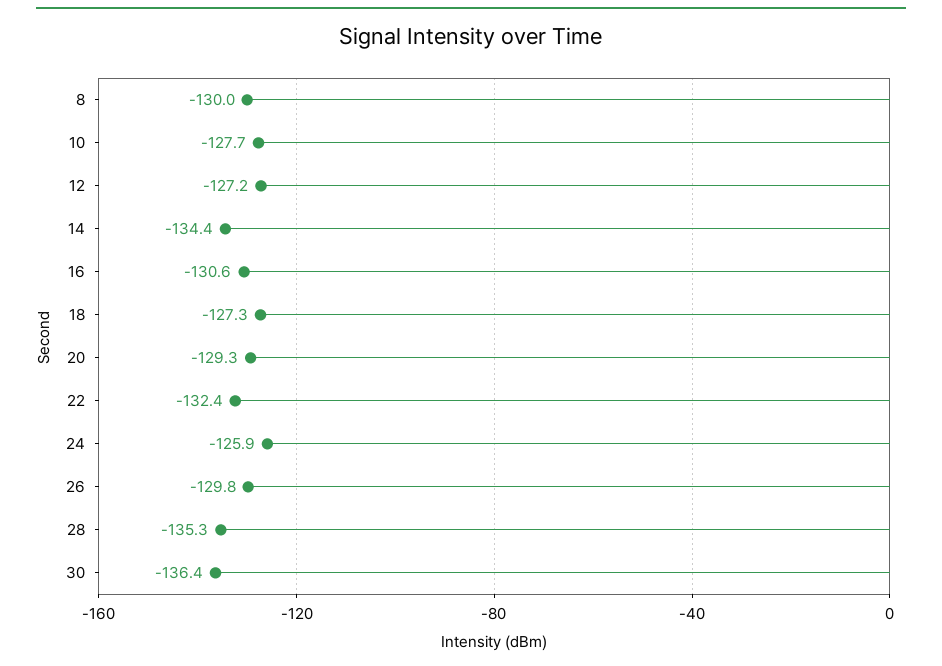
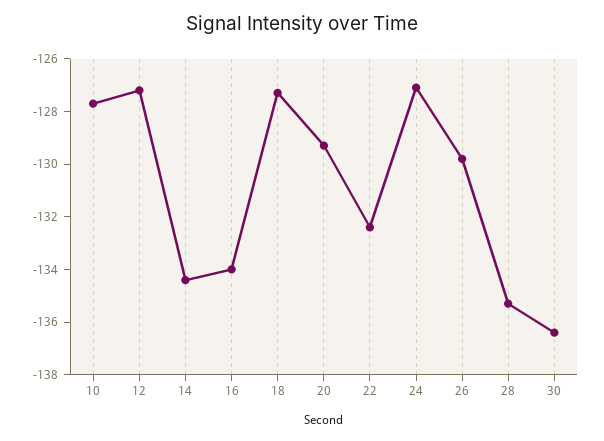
  {
-   "8": -130,
    "10": -127.7,
    "12": -127.2,
    "14": -134.4,
-   "16": -130.6,
+   "16": -134,
    "18": -127.3,
    "20": -129.3,
    "22": -132.4,
-   "24": -125.9,
+   "24": -127,
    "26": -129.8,
    "28": -135.3,
    "30": -136.4
  }

